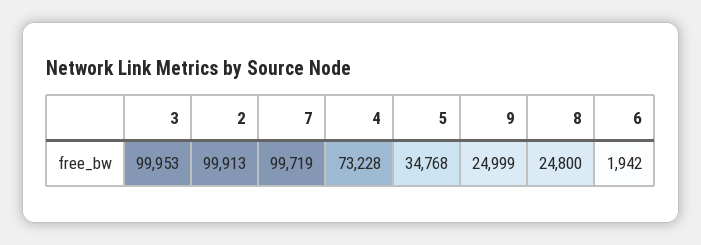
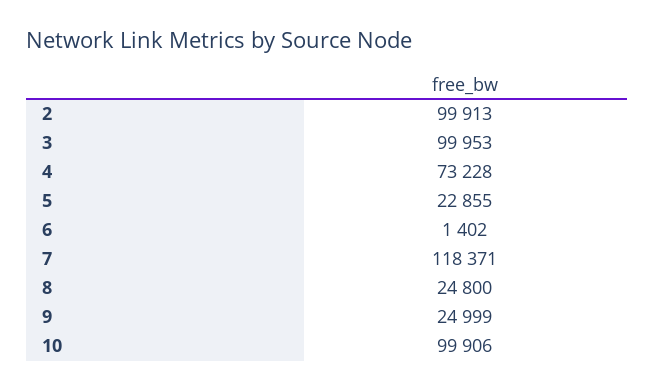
  {
    "3": 99953,
    "2": 99913,
-   "7": 99719,
+   "7": 118371,
    "4": 73228,
-   "5": 34768,
+   "5": 22855,
    "9": 24999,
    "8": 24800,
-   "6": 1942
+   "6": 1402,
+   "10": 99906
  }

